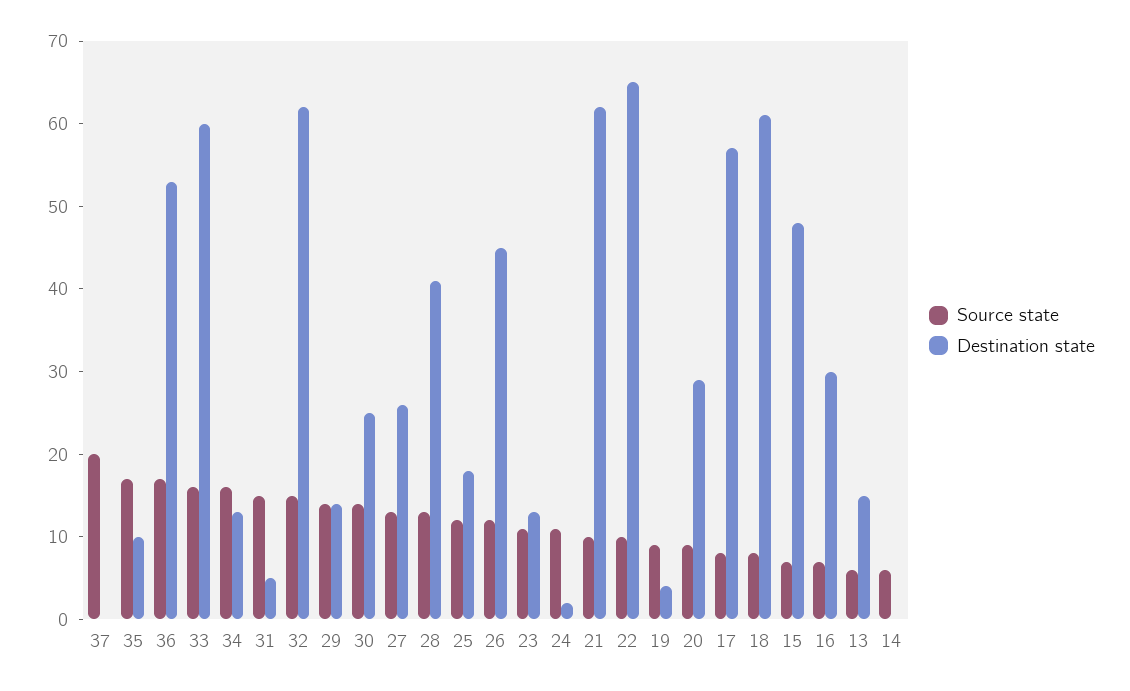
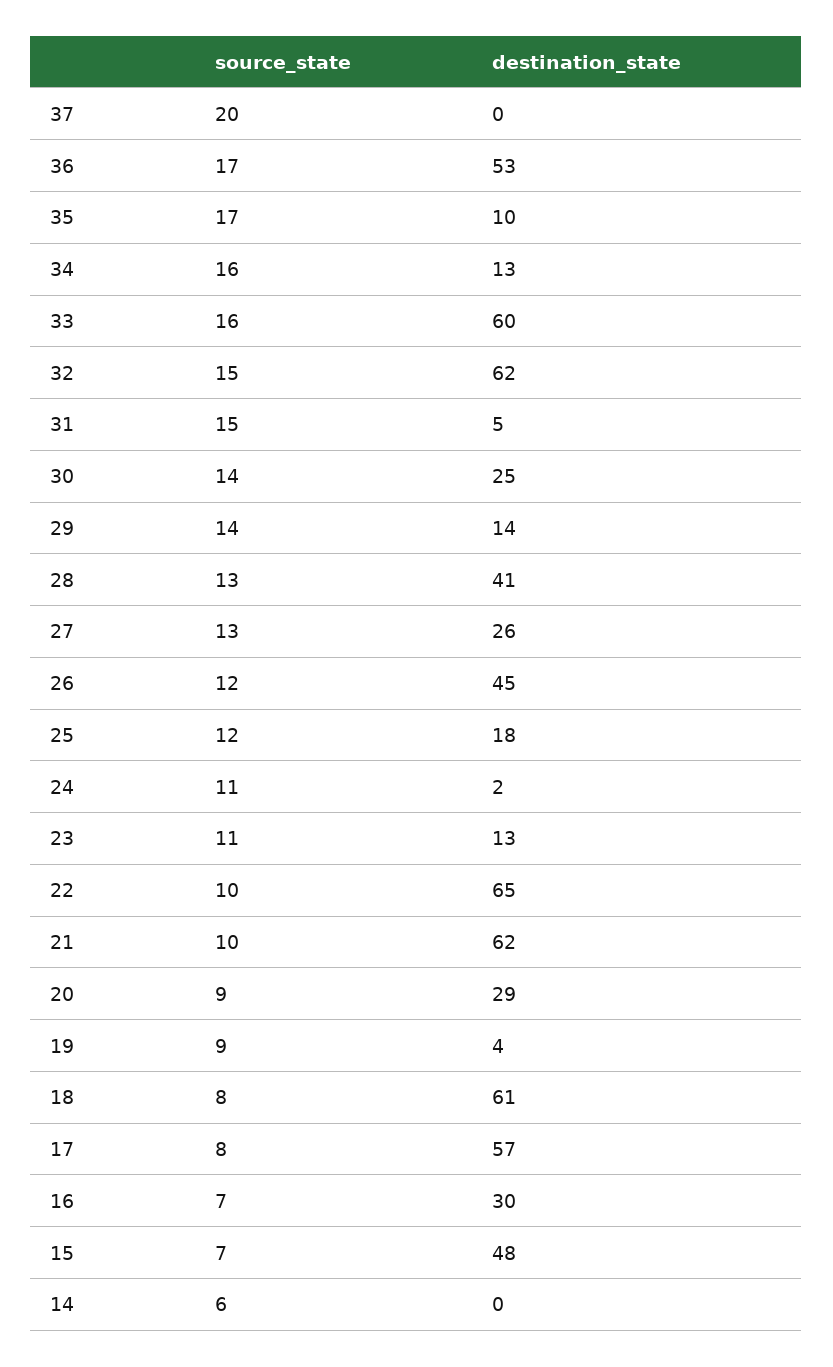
  {
    "Source state": {
      "37": 20,
      "35": 17,
      "36": 17,
      "33": 16,
      "34": 16,
      "31": 15,
      "32": 15,
      "29": 14,
      "30": 14,
      "27": 13,
      "28": 13,
      "25": 12,
      "26": 12,
      "23": 11,
      "24": 11,
      "21": 10,
      "22": 10,
      "19": 9,
      "20": 9,
      "17": 8,
      "18": 8,
      "15": 7,
      "16": 7,
-     "13": 6,
      "14": 6
    },
    "Destination state": {
      "37": 0,
      "35": 10,
      "36": 53,
      "33": 60,
      "34": 13,
      "31": 5,
      "32": 62,
      "29": 14,
      "30": 25,
      "27": 26,
      "28": 41,
      "25": 18,
      "26": 45,
      "23": 13,
      "24": 2,
      "21": 62,
      "22": 65,
      "19": 4,
      "20": 29,
      "17": 57,
      "18": 61,
      "15": 48,
      "16": 30,
-     "13": 15,
      "14": 0
    }
  }

